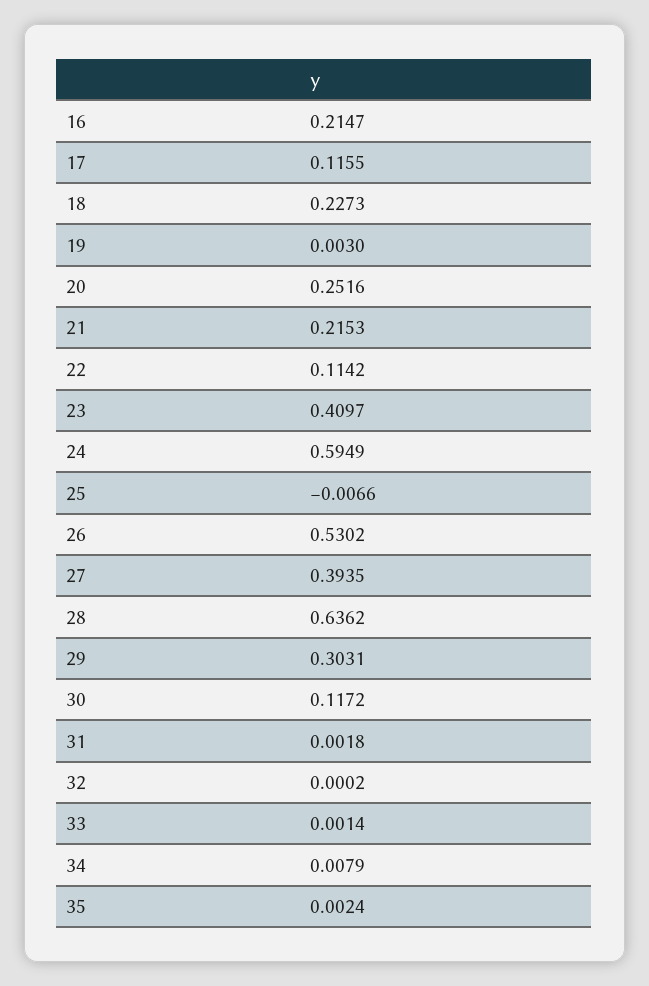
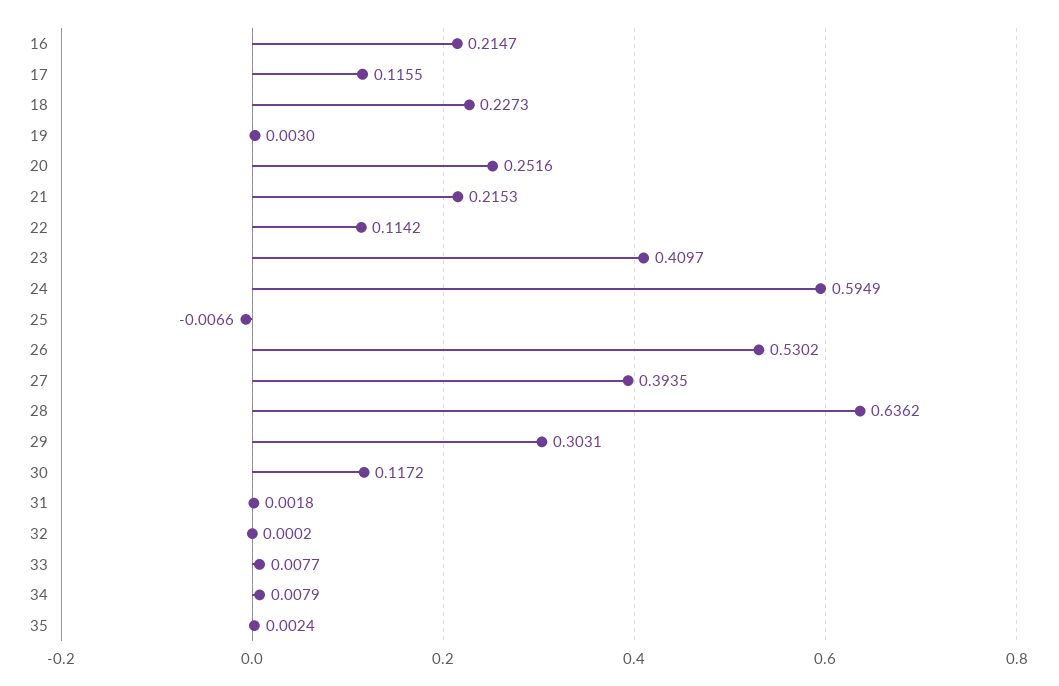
  {
    "16": 0.2147,
    "17": 0.1155,
    "18": 0.2273,
    "19": 0.003,
    "20": 0.2516,
    "21": 0.2153,
    "22": 0.1142,
    "23": 0.4097,
    "24": 0.5949,
    "25": -0.0066,
    "26": 0.5302,
    "27": 0.3935,
    "28": 0.6362,
    "29": 0.3031,
    "30": 0.1172,
    "31": 0.0018,
    "32": 0.0002,
-   "33": 0.0014,
+   "33": 0.0077,
    "34": 0.0079,
    "35": 0.0024
  }

